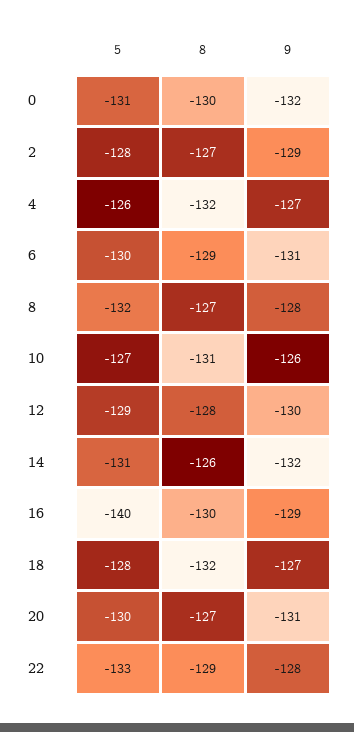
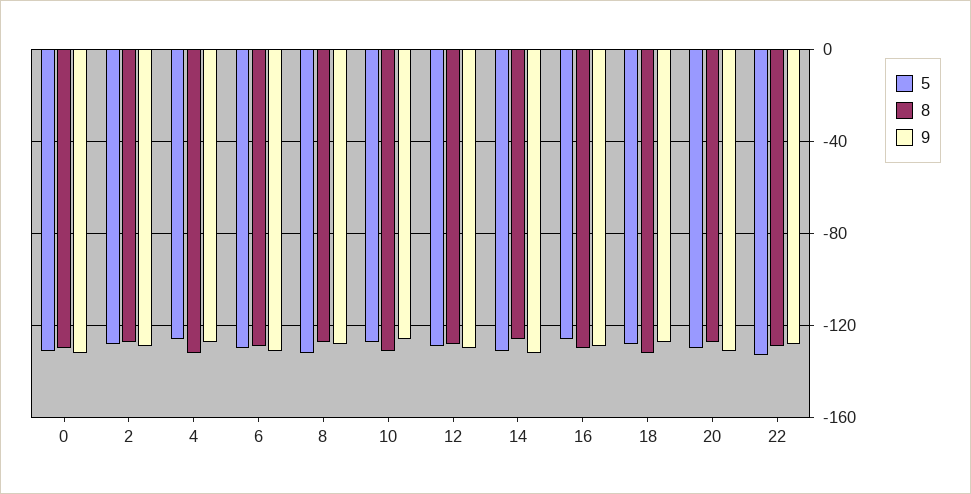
  {
    "5": {
      "0": -131,
      "2": -128,
      "4": -126,
      "6": -130,
      "8": -132,
      "10": -127,
      "12": -129,
      "14": -131,
-     "16": -140,
+     "16": -125,
      "18": -128,
      "20": -130,
      "22": -133
    },
    "8": {
      "0": -130,
      "2": -127,
      "4": -132,
      "6": -129,
      "8": -127,
      "10": -131,
      "12": -128,
      "14": -126,
      "16": -130,
      "18": -132,
      "20": -127,
      "22": -129
    },
    "9": {
      "0": -132,
      "2": -129,
      "4": -127,
      "6": -131,
      "8": -128,
      "10": -126,
      "12": -130,
      "14": -132,
      "16": -129,
      "18": -127,
      "20": -131,
      "22": -128
    }
  }

